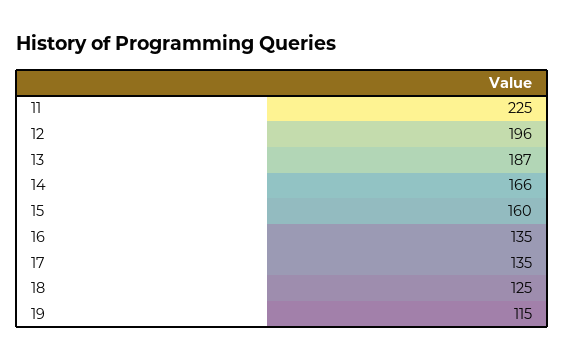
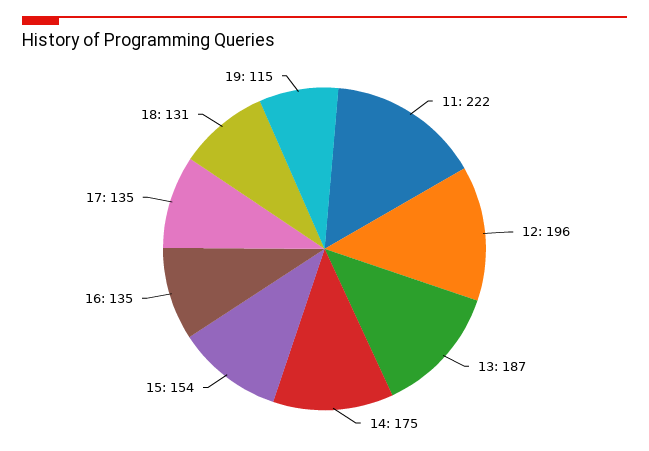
  {
-   "11": 225,
+   "11": 222,
    "12": 196,
    "13": 187,
-   "14": 166,
+   "14": 175,
-   "15": 160,
+   "15": 154,
    "16": 135,
    "17": 135,
-   "18": 125,
+   "18": 131,
    "19": 115
  }

